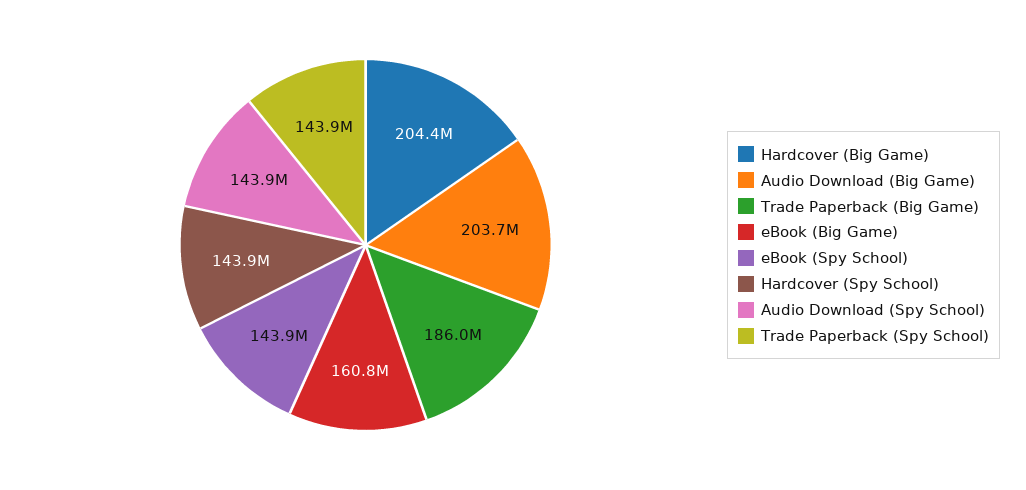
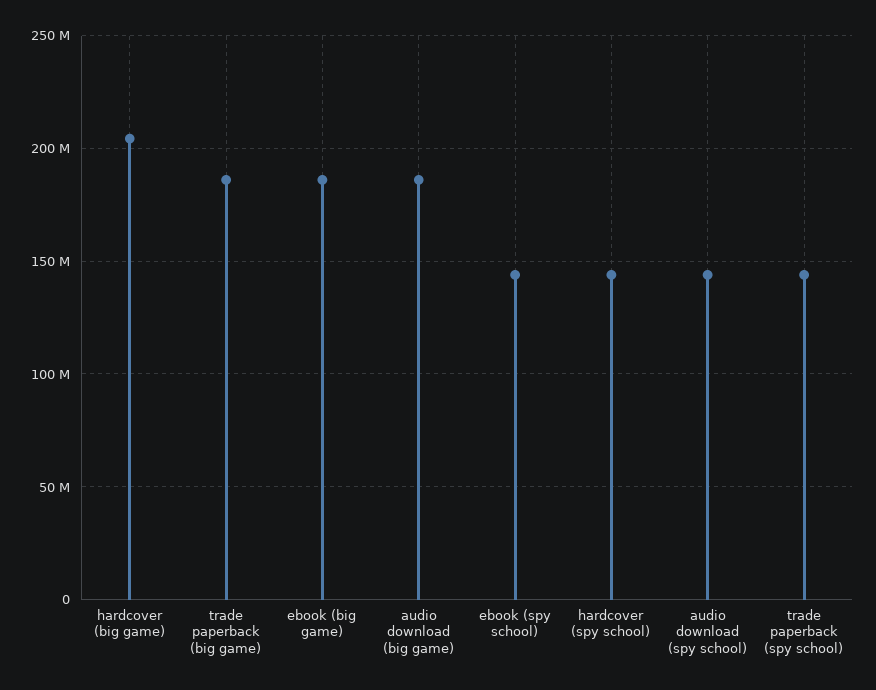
  {
    "Hardcover (Big Game)": 204400000,
-   "Audio Download (Big Game)": 203700000,
+   "Audio Download (Big Game)": 185000000,
    "Trade Paperback (Big Game)": 186000000,
-   "eBook (Big Game)": 160800000,
+   "eBook (Big Game)": 185000000,
    "eBook (Spy School)": 143900000,
    "Hardcover (Spy School)": 143900000,
    "Audio Download (Spy School)": 143900000,
    "Trade Paperback (Spy School)": 143900000
  }

